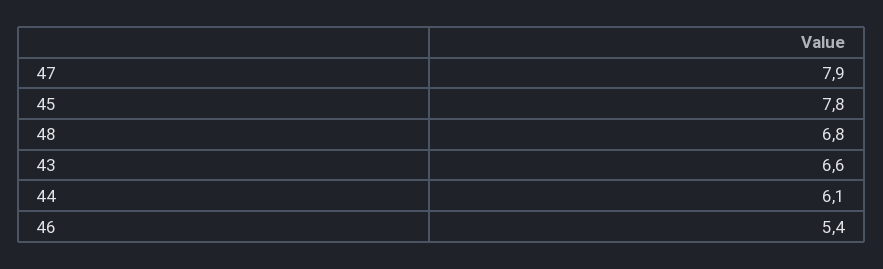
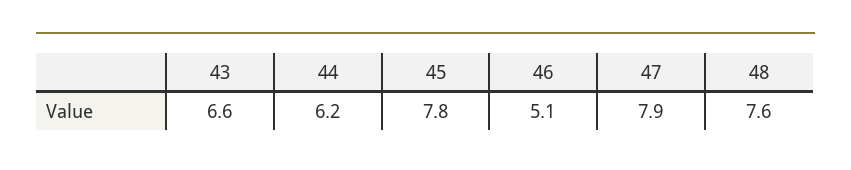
  {
    "47": 7.9,
    "45": 7.8,
-   "48": 6.8,
+   "48": 7.6,
    "43": 6.6,
-   "44": 6.1,
+   "44": 6.2,
-   "46": 5.4
+   "46": 5.1
  }

